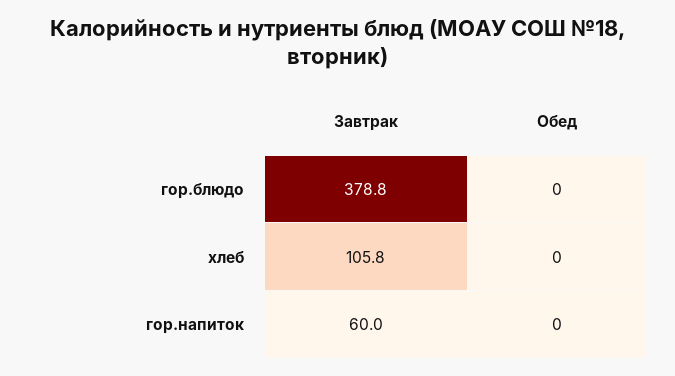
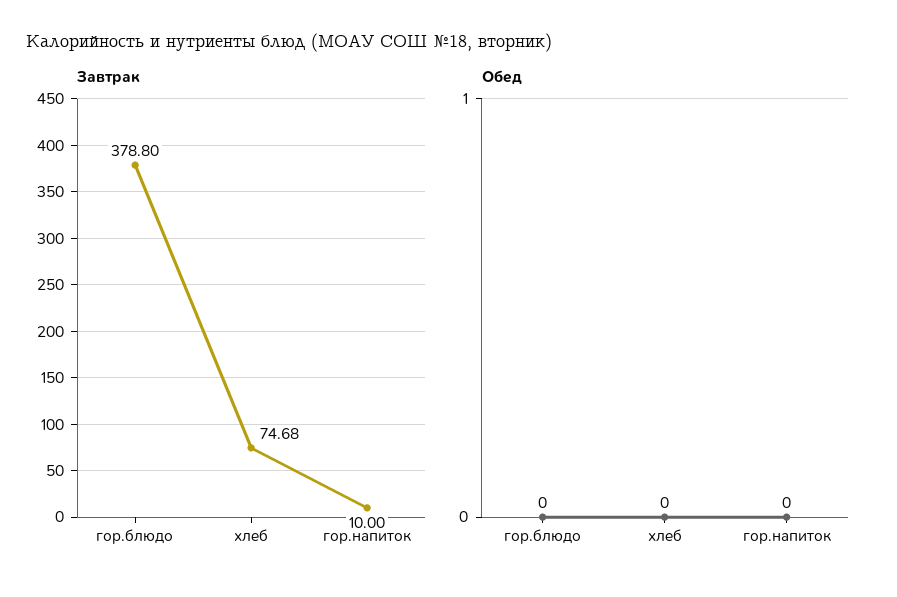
  {
    "Завтрак": {
      "гор.блюдо": 378.8,
-     "хлеб": 105.8,
+     "хлеб": 74.68,
-     "гор.напиток": 60
+     "гор.напиток": 10
    },
    "Обед": {
      "гор.блюдо": 0,
      "хлеб": 0,
      "гор.напиток": 0
    }
  }

